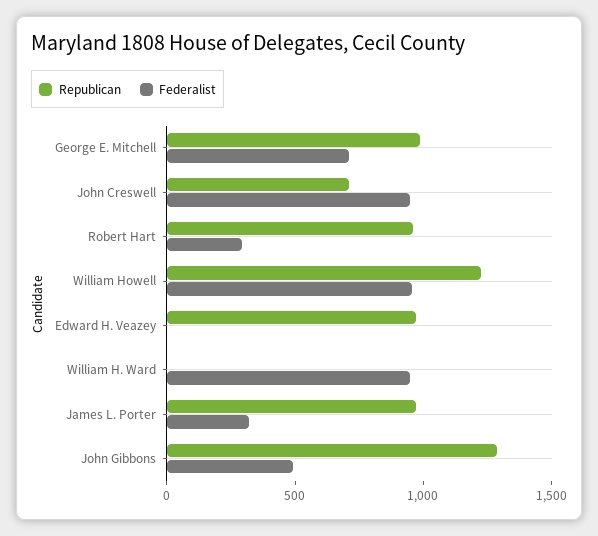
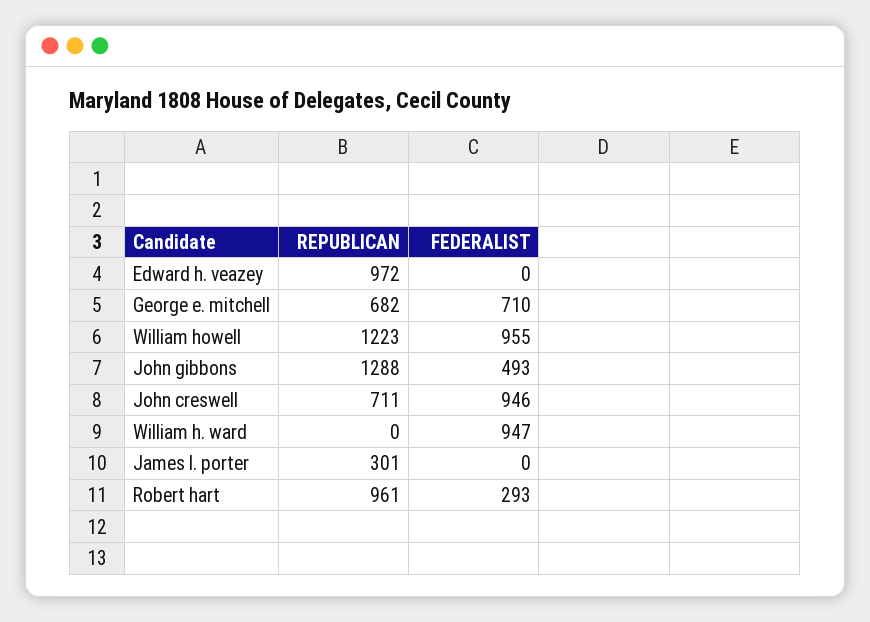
  {
    "Republican": {
-     "George E. Mitchell": 1000,
+     "George E. Mitchell": 682,
      "John Creswell": 711,
      "Robert Hart": 961,
      "William Howell": 1223,
      "Edward H. Veazey": 972,
      "William H. Ward": 0,
-     "James L. Porter": 1000,
+     "James L. Porter": 301,
      "John Gibbons": 1288
    },
    "Federalist": {
      "George E. Mitchell": 710,
      "John Creswell": 946,
      "Robert Hart": 293,
      "William Howell": 955,
      "Edward H. Veazey": 0,
      "William H. Ward": 947,
-     "James L. Porter": 300,
+     "James L. Porter": 0,
      "John Gibbons": 493
    }
  }

